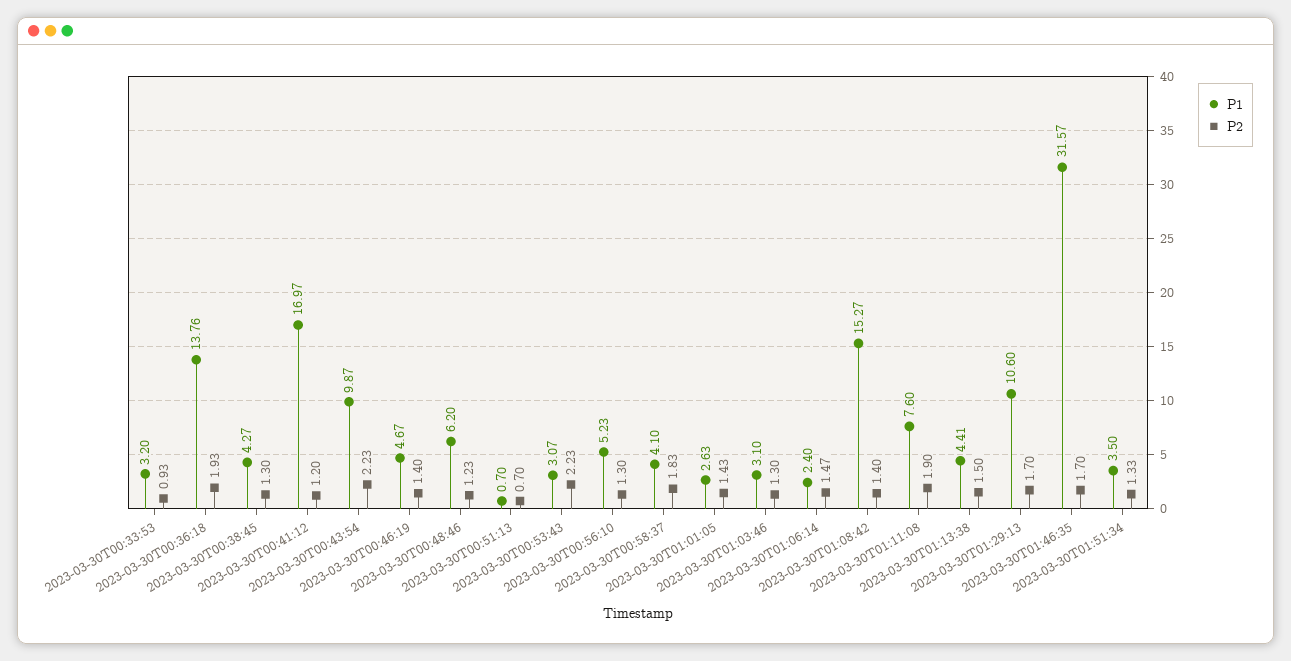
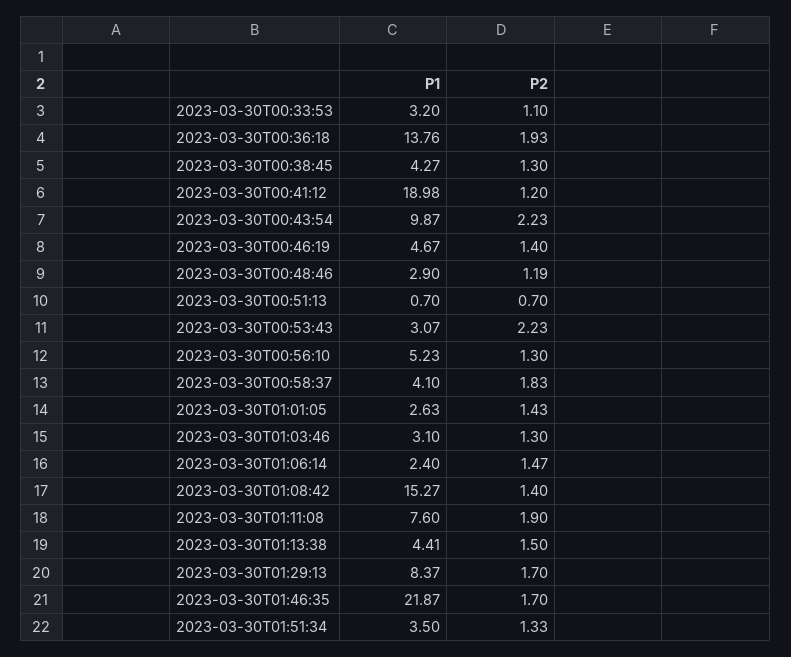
  {
    "P1": {
      "2023-03-30T00:33:53": 3.2,
      "2023-03-30T00:36:18": 13.76,
      "2023-03-30T00:38:45": 4.27,
-     "2023-03-30T00:41:12": 16.97,
+     "2023-03-30T00:41:12": 18.98,
      "2023-03-30T00:43:54": 9.87,
      "2023-03-30T00:46:19": 4.67,
-     "2023-03-30T00:48:46": 6.2,
+     "2023-03-30T00:48:46": 2.9,
      "2023-03-30T00:51:13": 0.7,
      "2023-03-30T00:53:43": 3.07,
      "2023-03-30T00:56:10": 5.23,
      "2023-03-30T00:58:37": 4.1,
      "2023-03-30T01:01:05": 2.63,
      "2023-03-30T01:03:46": 3.1,
      "2023-03-30T01:06:14": 2.4,
      "2023-03-30T01:08:42": 15.27,
      "2023-03-30T01:11:08": 7.6,
      "2023-03-30T01:13:38": 4.41,
-     "2023-03-30T01:29:13": 10.6,
+     "2023-03-30T01:29:13": 8.37,
-     "2023-03-30T01:46:35": 31.57,
+     "2023-03-30T01:46:35": 21.87,
      "2023-03-30T01:51:34": 3.5
    },
    "P2": {
-     "2023-03-30T00:33:53": 0.93,
+     "2023-03-30T00:33:53": 1.1,
      "2023-03-30T00:36:18": 1.93,
      "2023-03-30T00:38:45": 1.3,
      "2023-03-30T00:41:12": 1.2,
      "2023-03-30T00:43:54": 2.23,
      "2023-03-30T00:46:19": 1.4,
-     "2023-03-30T00:48:46": 1.23,
+     "2023-03-30T00:48:46": 1.19,
      "2023-03-30T00:51:13": 0.7,
      "2023-03-30T00:53:43": 2.23,
      "2023-03-30T00:56:10": 1.3,
      "2023-03-30T00:58:37": 1.83,
      "2023-03-30T01:01:05": 1.43,
      "2023-03-30T01:03:46": 1.3,
      "2023-03-30T01:06:14": 1.47,
      "2023-03-30T01:08:42": 1.4,
      "2023-03-30T01:11:08": 1.9,
      "2023-03-30T01:13:38": 1.5,
      "2023-03-30T01:29:13": 1.7,
      "2023-03-30T01:46:35": 1.7,
      "2023-03-30T01:51:34": 1.33
    }
  }

